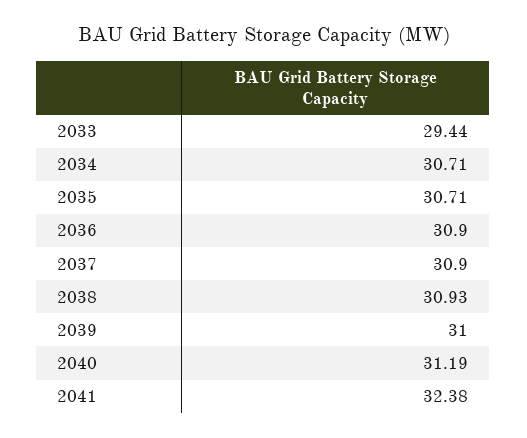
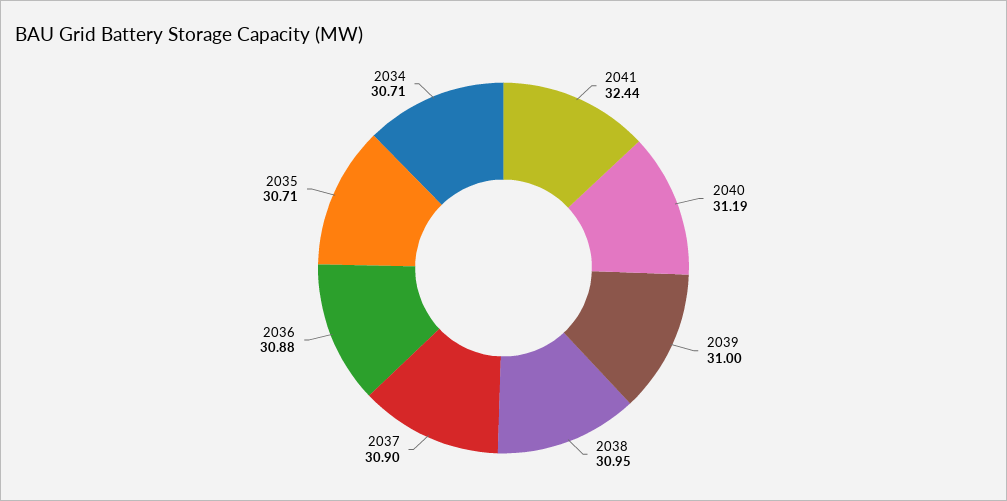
  {
-   "2033": 29.44,
    "2034": 30.71,
    "2035": 30.71,
-   "2036": 30.9,
+   "2036": 30.88,
    "2037": 30.9,
-   "2038": 30.93,
+   "2038": 30.95,
    "2039": 31,
    "2040": 31.19,
-   "2041": 32.38
+   "2041": 32.44
  }

